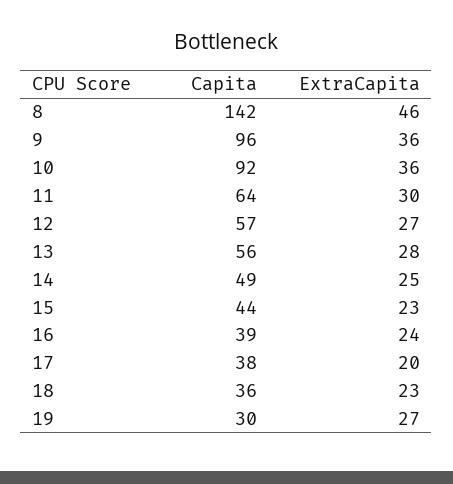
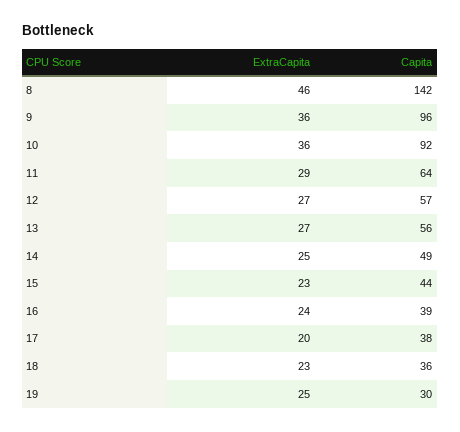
  {
    "Capita": {
      "8": 142,
      "9": 96,
      "10": 92,
      "11": 64,
      "12": 57,
      "13": 56,
      "14": 49,
      "15": 44,
      "16": 39,
      "17": 38,
      "18": 36,
      "19": 30
    },
    "ExtraCapita": {
      "8": 46,
      "9": 36,
      "10": 36,
-     "11": 30,
+     "11": 29,
      "12": 27,
-     "13": 28,
+     "13": 27,
      "14": 25,
      "15": 23,
      "16": 24,
      "17": 20,
      "18": 23,
-     "19": 27
+     "19": 25
    }
  }

